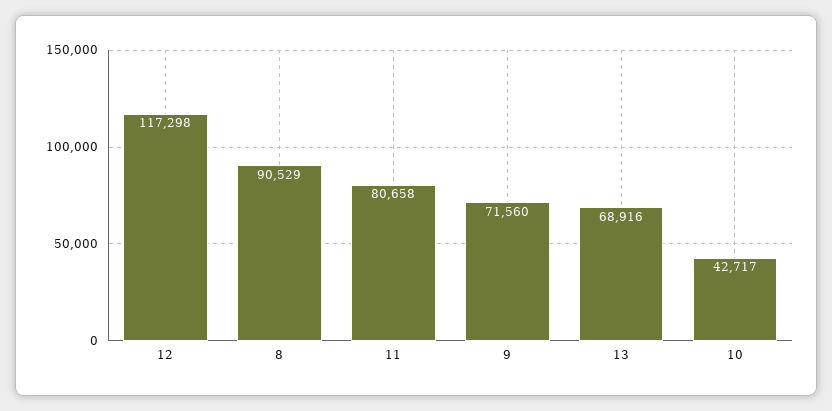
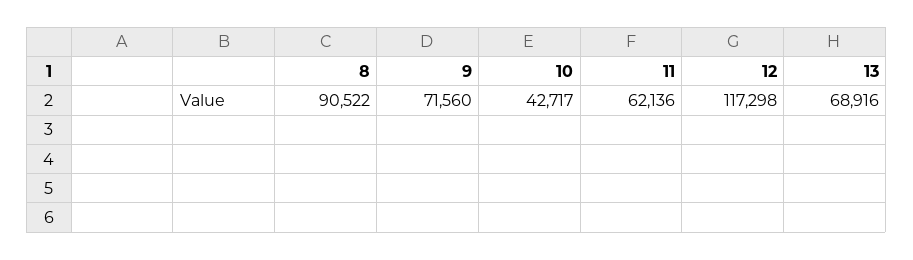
  {
    "12": 117298,
-   "8": 90529,
+   "8": 90522,
-   "11": 80658,
+   "11": 62136,
    "9": 71560,
    "13": 68916,
    "10": 42717
  }

